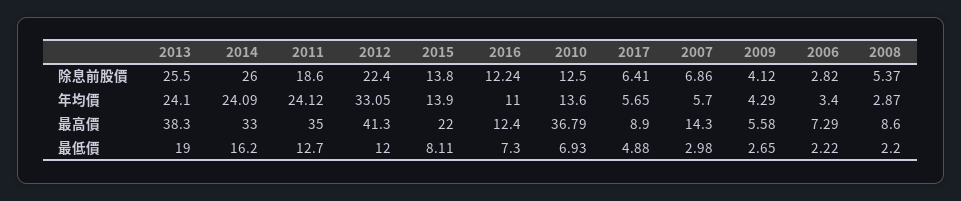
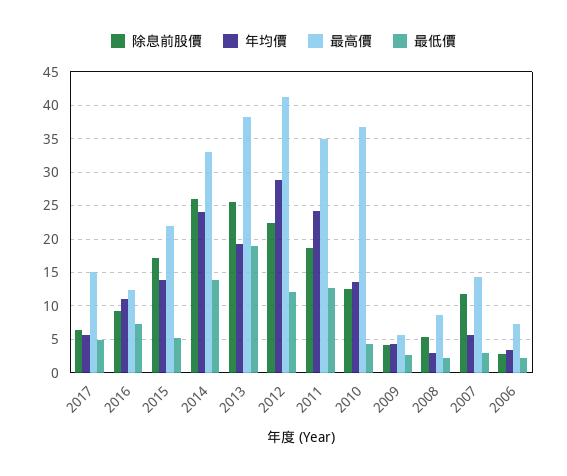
  {
    "除息前股價": {
      "2013": 25.5,
      "2014": 26,
      "2011": 18.6,
      "2012": 22.4,
-     "2015": 13.8,
+     "2015": 17,
-     "2016": 12.24,
+     "2016": 9,
      "2010": 12.5,
      "2017": 6.41,
-     "2007": 6.86,
+     "2007": 12,
      "2009": 4.12,
      "2006": 2.82,
      "2008": 5.37
    },
    "年均價": {
-     "2013": 24.1,
+     "2013": 19,
      "2014": 24.09,
      "2011": 24.12,
-     "2012": 33.05,
+     "2012": 29,
      "2015": 13.9,
      "2016": 11,
      "2010": 13.6,
      "2017": 5.65,
      "2007": 5.7,
      "2009": 4.29,
      "2006": 3.4,
      "2008": 2.87
    },
    "最高價": {
      "2013": 38.3,
      "2014": 33,
      "2011": 35,
      "2012": 41.3,
      "2015": 22,
      "2016": 12.4,
      "2010": 36.79,
-     "2017": 8.9,
+     "2017": 15,
      "2007": 14.3,
      "2009": 5.58,
      "2006": 7.29,
      "2008": 8.6
    },
    "最低價": {
      "2013": 19,
-     "2014": 16.2,
+     "2014": 14,
      "2011": 12.7,
      "2012": 12,
-     "2015": 8.11,
+     "2015": 5,
      "2016": 7.3,
-     "2010": 6.93,
+     "2010": 4,
      "2017": 4.88,
      "2007": 2.98,
      "2009": 2.65,
      "2006": 2.22,
      "2008": 2.2
    }
  }

